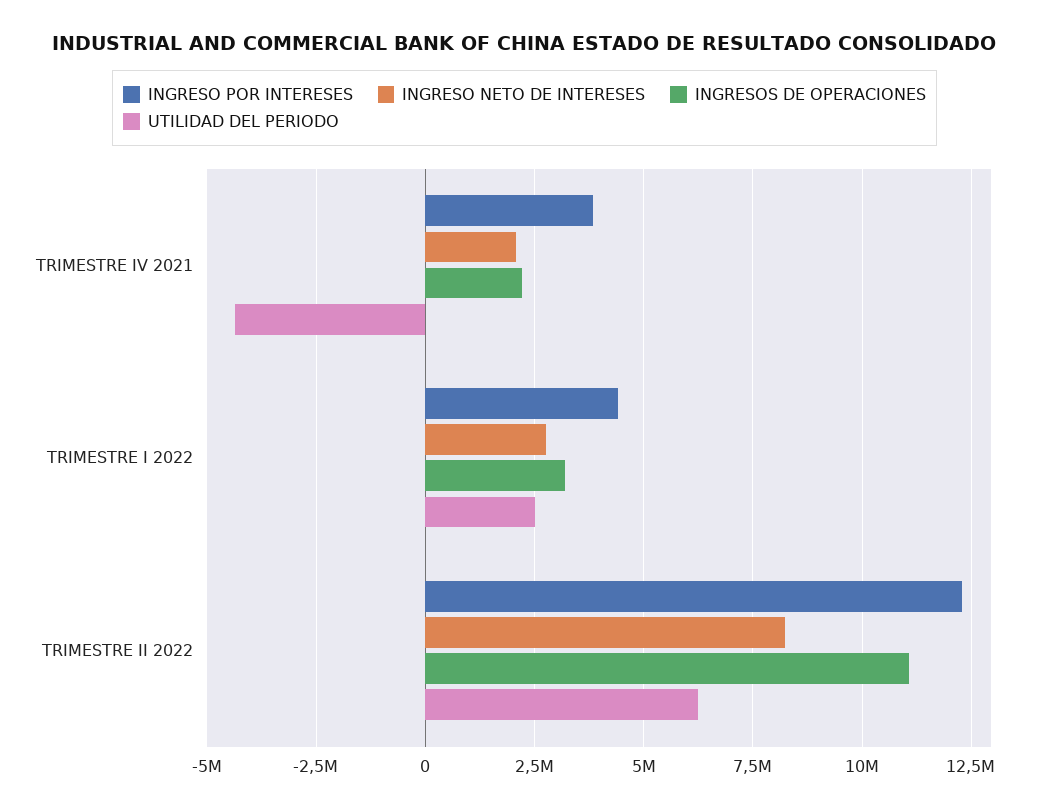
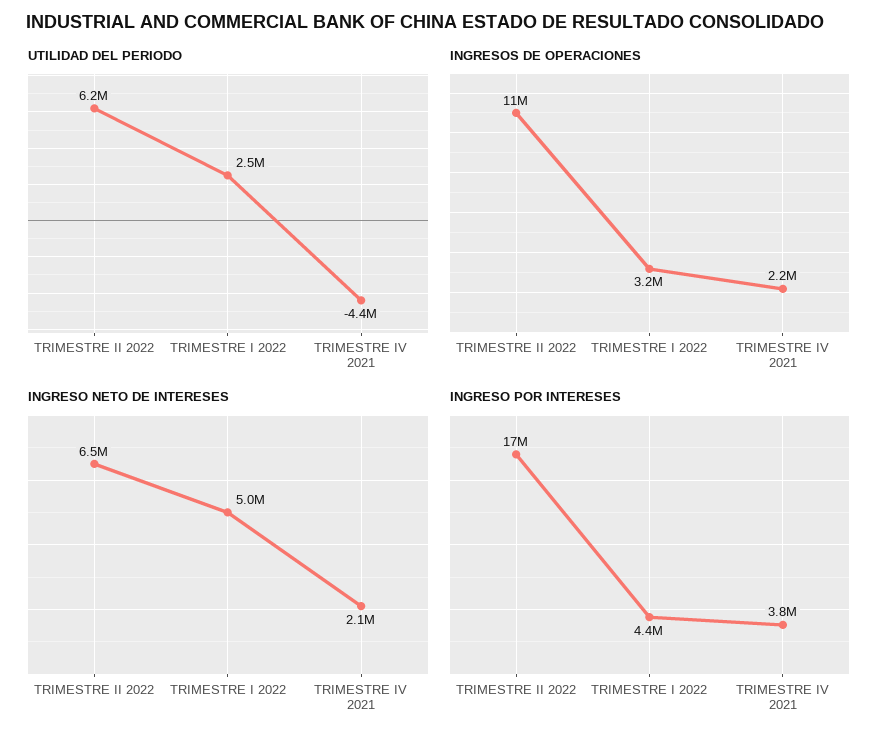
  {
    "INGRESO POR INTERESES": {
      "TRIMESTRE IV 2021": 3800000,
      "TRIMESTRE I 2022": 4400000,
-     "TRIMESTRE II 2022": 12250000
+     "TRIMESTRE II 2022": 17000000
    },
    "INGRESO NETO DE INTERESES": {
      "TRIMESTRE IV 2021": 2100000,
-     "TRIMESTRE I 2022": 2750000,
+     "TRIMESTRE I 2022": 5000000,
-     "TRIMESTRE II 2022": 8250000
+     "TRIMESTRE II 2022": 6500000
    },
    "INGRESOS DE OPERACIONES": {
      "TRIMESTRE IV 2021": 2200000,
      "TRIMESTRE I 2022": 3200000,
      "TRIMESTRE II 2022": 11000000
    },
    "UTILIDAD DEL PERIODO": {
      "TRIMESTRE IV 2021": -4400000,
      "TRIMESTRE I 2022": 2500000,
      "TRIMESTRE II 2022": 6200000
    }
  }

